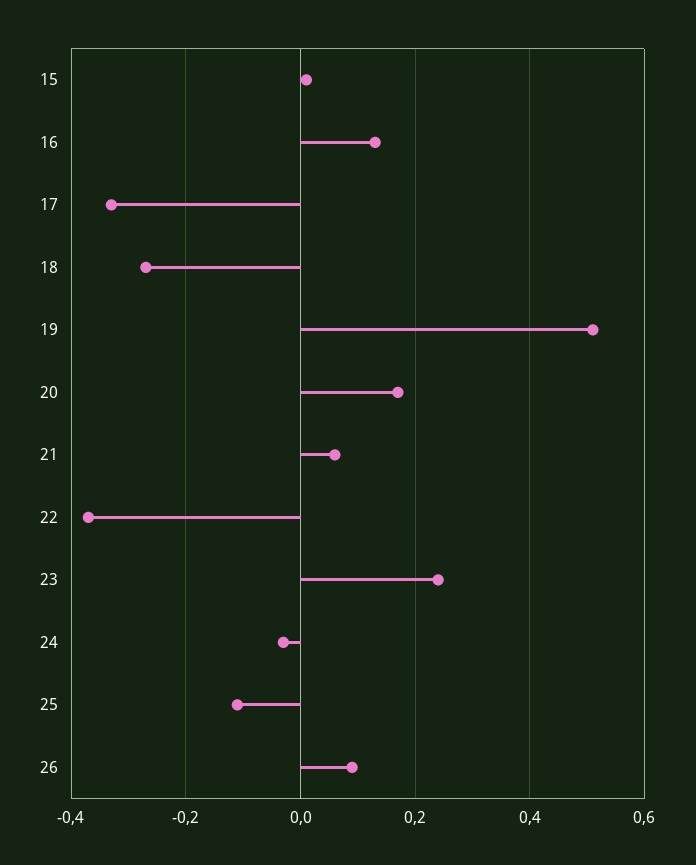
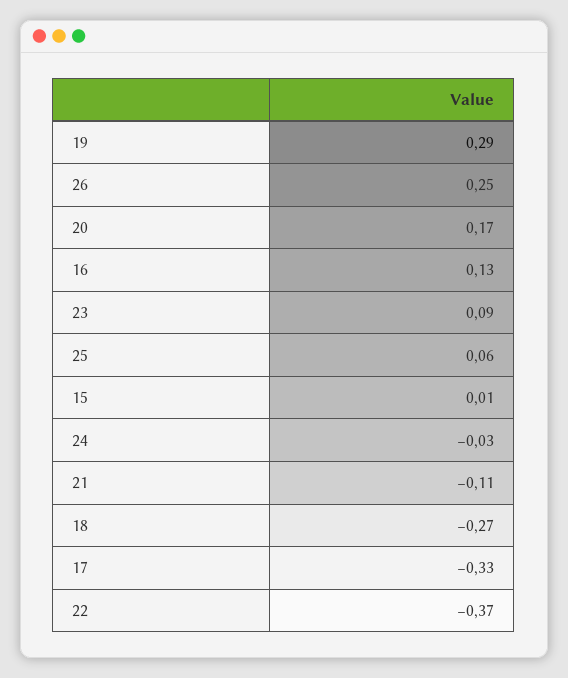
  {
    "15": 0.01,
    "16": 0.13,
    "17": -0.33,
    "18": -0.27,
-   "19": 0.5,
+   "19": 0.29,
    "20": 0.17,
-   "21": 0.05,
+   "21": -0.11,
    "22": -0.37,
-   "23": 0.25,
+   "23": 0.09,
    "24": -0.03,
-   "25": -0.1,
+   "25": 0.06,
-   "26": 0.1
+   "26": 0.25
  }

